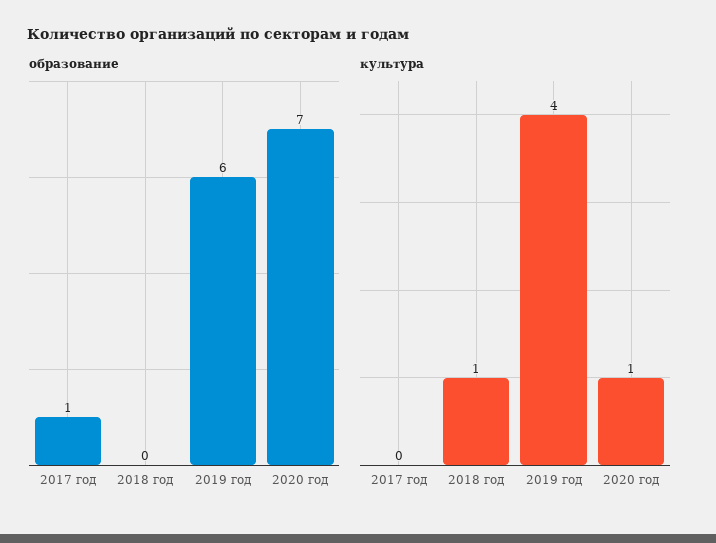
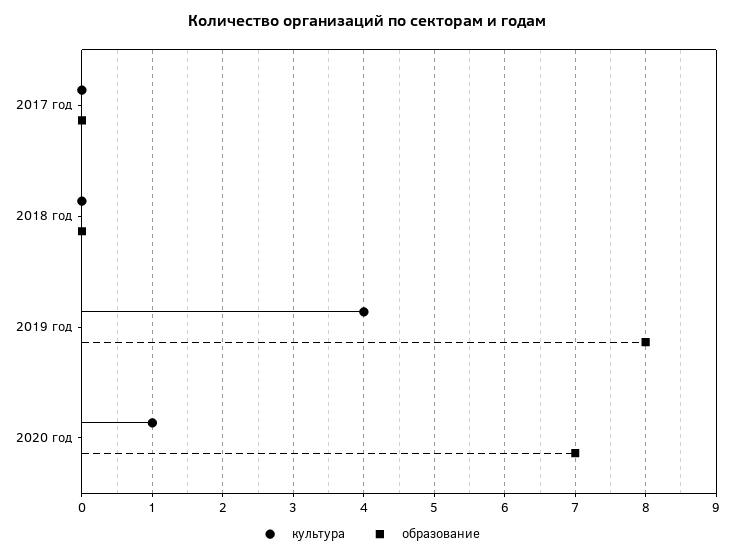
  {
    "образование": {
-     "2017 год": 1,
+     "2017 год": 0,
      "2018 год": 0,
-     "2019 год": 6,
+     "2019 год": 8,
      "2020 год": 7
    },
    "культура": {
      "2017 год": 0,
-     "2018 год": 1,
+     "2018 год": 0,
      "2019 год": 4,
      "2020 год": 1
    }
  }

